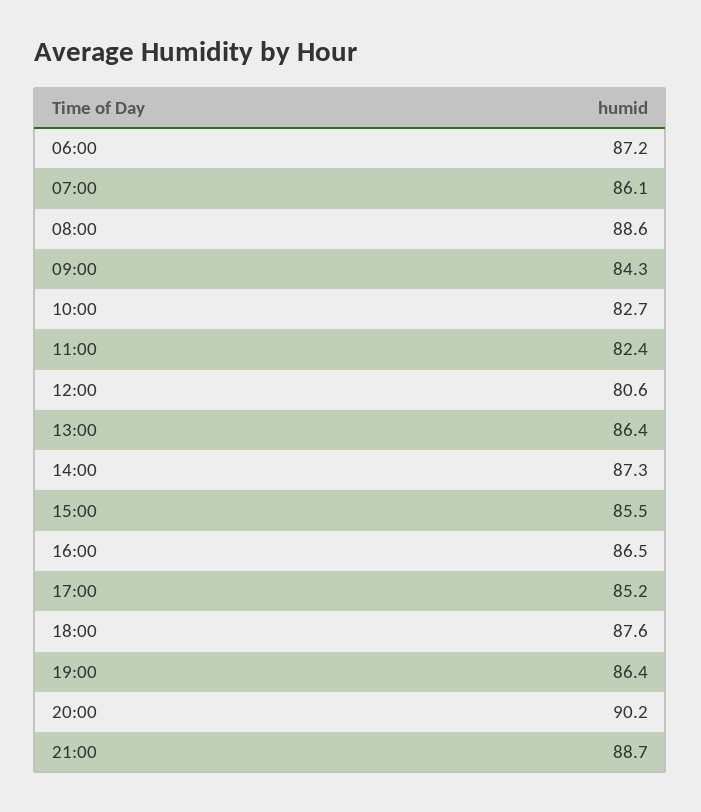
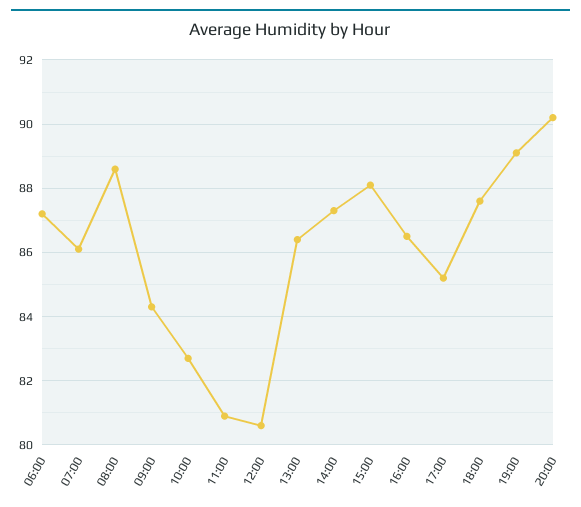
  {
    "06:00": 87.2,
    "07:00": 86.1,
    "08:00": 88.6,
    "09:00": 84.3,
    "10:00": 82.7,
-   "11:00": 82.4,
+   "11:00": 81,
    "12:00": 80.6,
    "13:00": 86.4,
    "14:00": 87.3,
-   "15:00": 85.5,
+   "15:00": 88,
    "16:00": 86.5,
    "17:00": 85.2,
    "18:00": 87.6,
-   "19:00": 86.4,
+   "19:00": 89,
-   "20:00": 90.2,
+   "20:00": 90.2
-   "21:00": 88.7
  }

